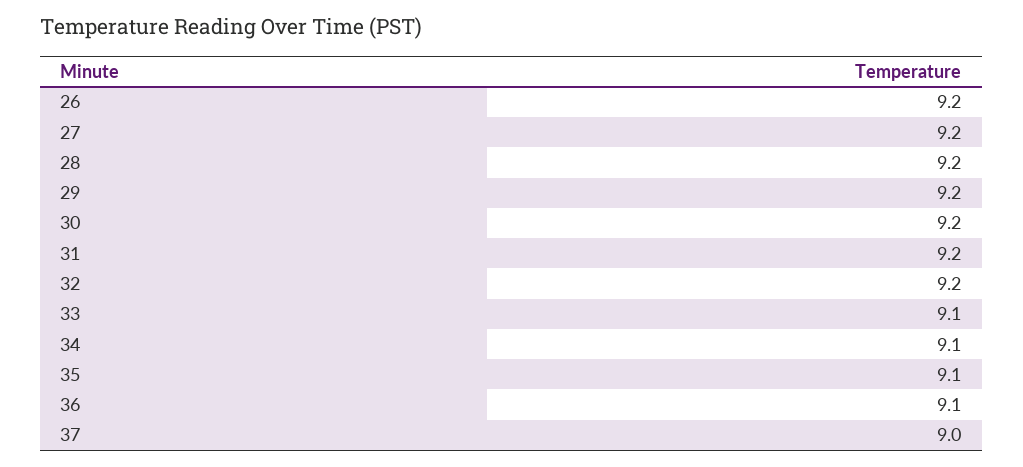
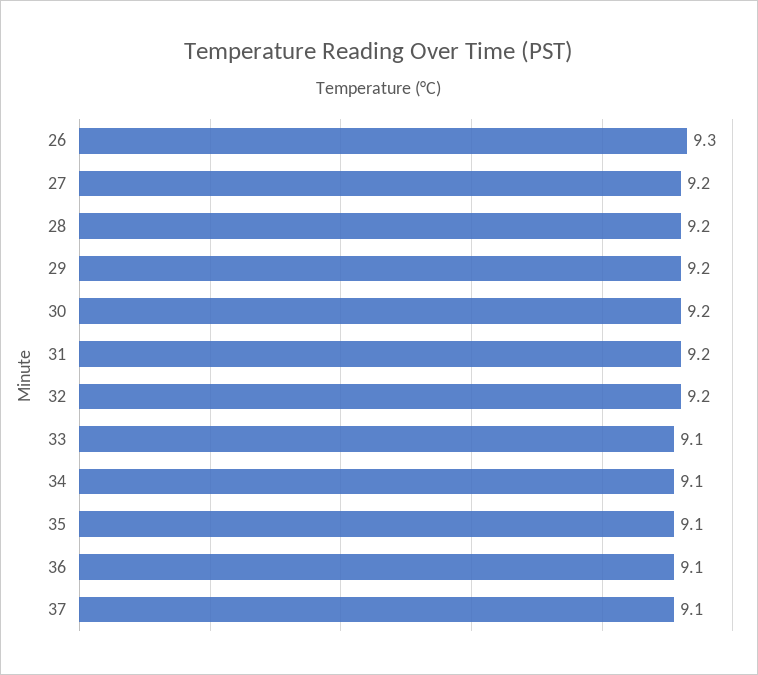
  {
-   "26": 9.2,
+   "26": 9.3,
    "27": 9.2,
    "28": 9.2,
    "29": 9.2,
    "30": 9.2,
    "31": 9.2,
    "32": 9.2,
    "33": 9.1,
    "34": 9.1,
    "35": 9.1,
    "36": 9.1,
-   "37": 9
+   "37": 9.1
  }

